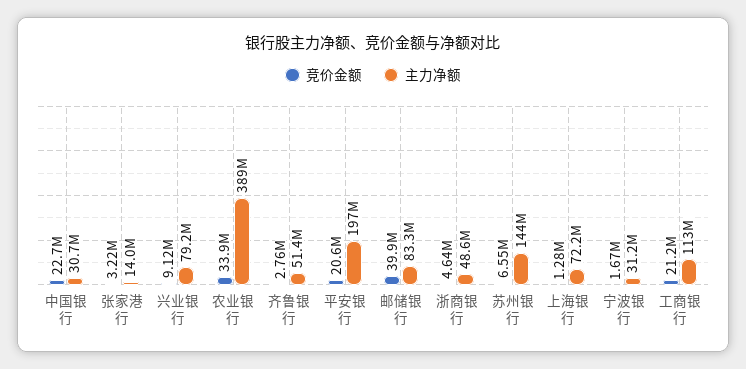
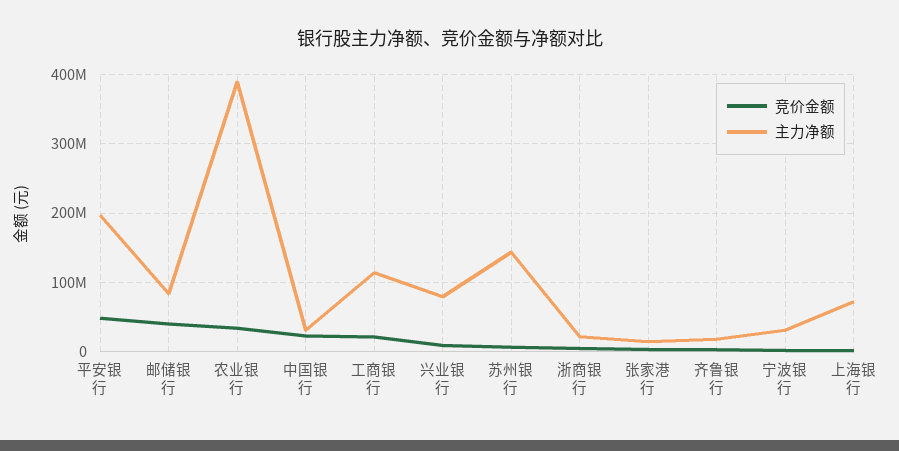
  {
    "竞价金额": {
      "中国银行": 22700000,
      "张家港行": 3220000,
      "兴业银行": 9120000,
      "农业银行": 33900000,
      "齐鲁银行": 2760000,
-     "平安银行": 20600000,
+     "平安银行": 50000000,
      "邮储银行": 39900000,
      "浙商银行": 4640000,
      "苏州银行": 6550000,
      "上海银行": 1280000,
      "宁波银行": 1670000,
      "工商银行": 21200000
    },
    "主力净额": {
      "中国银行": 30700000,
      "张家港行": 14000000,
      "兴业银行": 79200000,
      "农业银行": 389000000,
-     "齐鲁银行": 51400000,
+     "齐鲁银行": 20000000,
      "平安银行": 197000000,
      "邮储银行": 83300000,
-     "浙商银行": 48600000,
+     "浙商银行": 20000000,
      "苏州银行": 144000000,
      "上海银行": 72200000,
      "宁波银行": 31200000,
      "工商银行": 113000000
    }
  }

